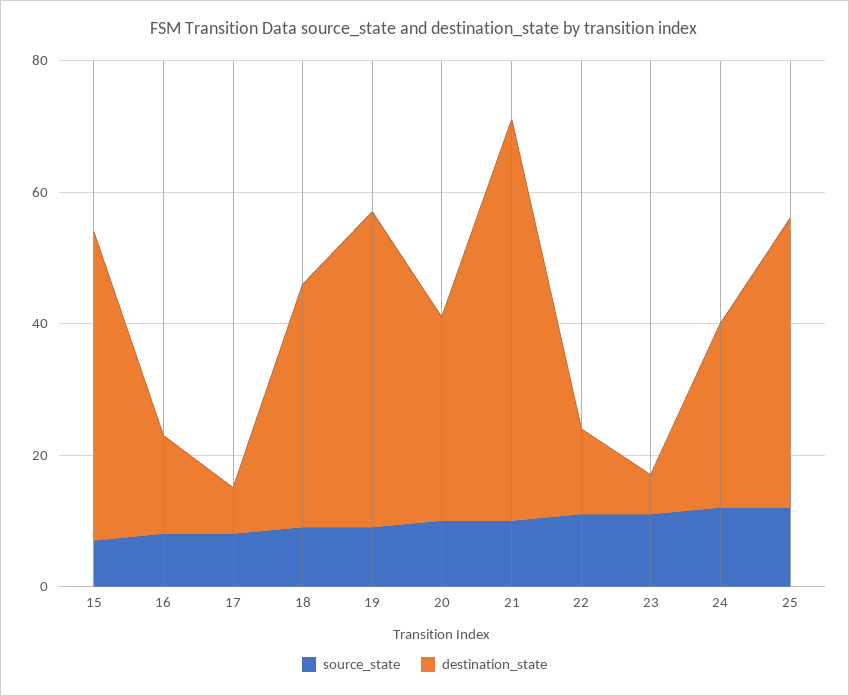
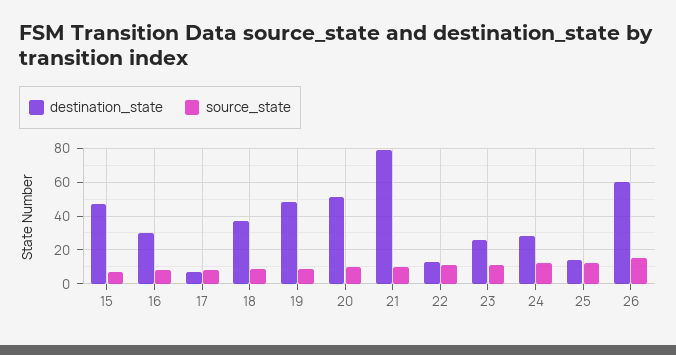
  {
    "source_state": {
      "15": 5,
      "16": 10,
      "17": 10,
      "18": 10,
      "19": 10,
      "20": 10,
      "21": 10,
      "22": 10,
      "23": 10,
      "24": 10,
-     "25": 10
+     "25": 10,
+     "26": 15
    },
    "destination_state": {
      "15": 45,
-     "16": 15,
+     "16": 30,
      "17": 5,
      "18": 35,
      "19": 50,
-     "20": 30,
+     "20": 50,
-     "21": 60,
+     "21": 80,
      "22": 15,
-     "23": 5,
+     "23": 25,
      "24": 30,
-     "25": 45
+     "25": 15,
+     "26": 60
    }
  }

